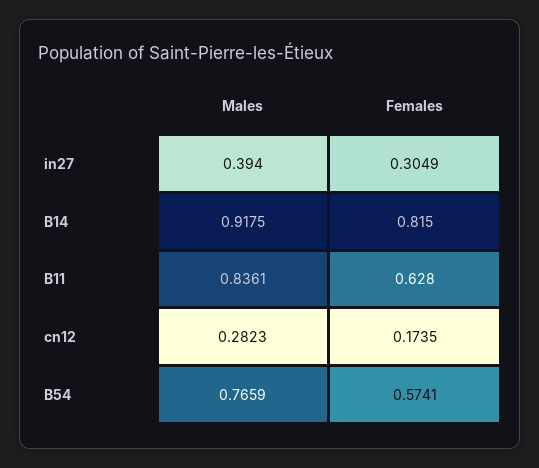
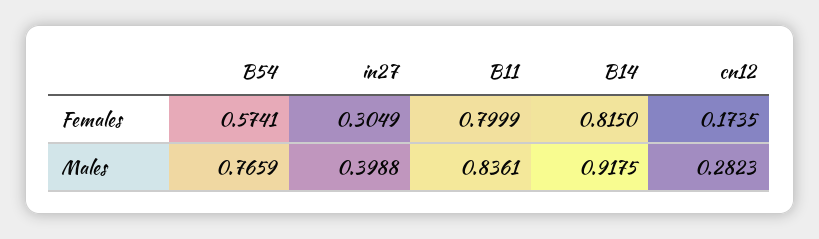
  {
    "Males": {
-     "in27": 0.394,
+     "in27": 0.3988,
      "B14": 0.9175,
      "B11": 0.8361,
      "cn12": 0.2823,
      "B54": 0.7659
    },
    "Females": {
      "in27": 0.3049,
      "B14": 0.815,
-     "B11": 0.628,
+     "B11": 0.7999,
      "cn12": 0.1735,
      "B54": 0.5741
    }
  }

